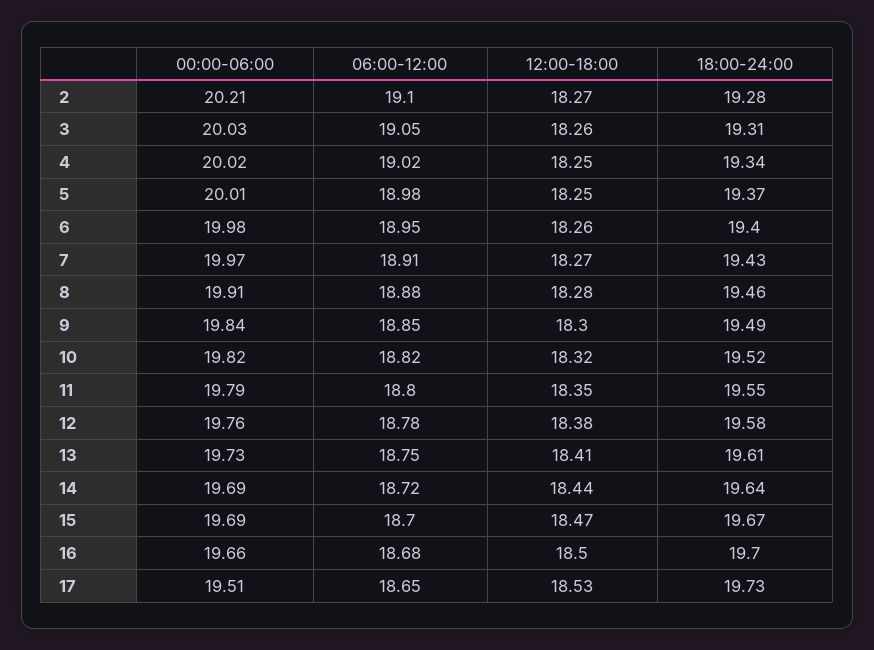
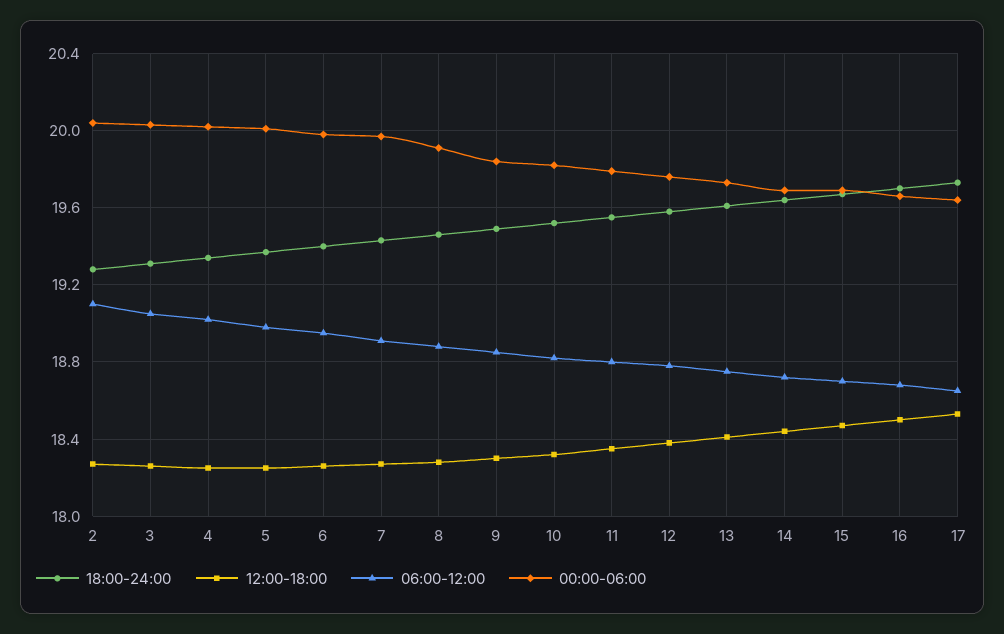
  {
    "00:00-06:00": {
-     "2": 20.21,
+     "2": 20.05,
      "3": 20.03,
      "4": 20.02,
      "5": 20.01,
      "6": 19.98,
      "7": 19.97,
      "8": 19.91,
      "9": 19.84,
      "10": 19.82,
      "11": 19.79,
      "12": 19.76,
      "13": 19.73,
      "14": 19.69,
      "15": 19.69,
      "16": 19.66,
-     "17": 19.51
+     "17": 19.65
    },
    "06:00-12:00": {
      "2": 19.1,
      "3": 19.05,
      "4": 19.02,
      "5": 18.98,
      "6": 18.95,
      "7": 18.91,
      "8": 18.88,
      "9": 18.85,
      "10": 18.82,
      "11": 18.8,
      "12": 18.78,
      "13": 18.75,
      "14": 18.72,
      "15": 18.7,
      "16": 18.68,
      "17": 18.65
    },
    "12:00-18:00": {
      "2": 18.27,
      "3": 18.26,
      "4": 18.25,
      "5": 18.25,
      "6": 18.26,
      "7": 18.27,
      "8": 18.28,
      "9": 18.3,
      "10": 18.32,
      "11": 18.35,
      "12": 18.38,
      "13": 18.41,
      "14": 18.44,
      "15": 18.47,
      "16": 18.5,
      "17": 18.53
    },
    "18:00-24:00": {
      "2": 19.28,
      "3": 19.31,
      "4": 19.34,
      "5": 19.37,
      "6": 19.4,
      "7": 19.43,
      "8": 19.46,
      "9": 19.49,
      "10": 19.52,
      "11": 19.55,
      "12": 19.58,
      "13": 19.61,
      "14": 19.64,
      "15": 19.67,
      "16": 19.7,
      "17": 19.73
    }
  }

